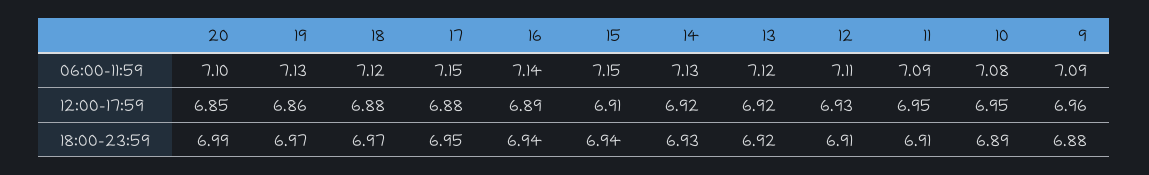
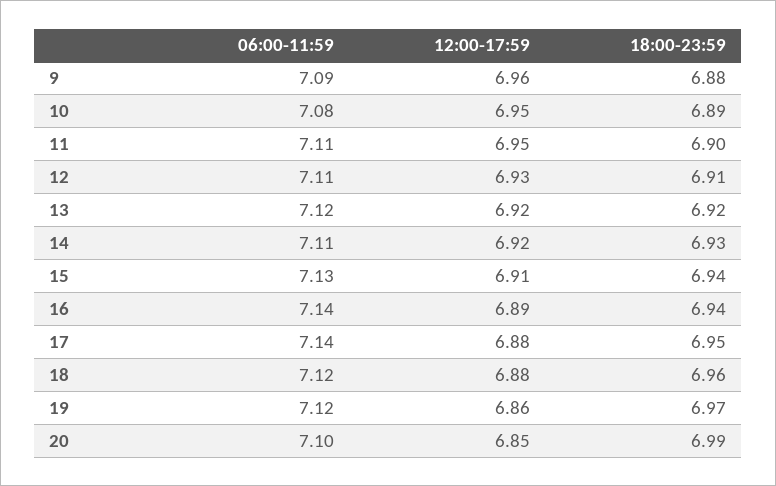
  {
    "20": {
      "06:00-11:59": 7.1,
      "12:00-17:59": 6.85,
      "18:00-23:59": 6.99
    },
    "19": {
-     "06:00-11:59": 7.13,
+     "06:00-11:59": 7.12,
      "12:00-17:59": 6.86,
      "18:00-23:59": 6.97
    },
    "18": {
      "06:00-11:59": 7.12,
      "12:00-17:59": 6.88,
-     "18:00-23:59": 6.97
+     "18:00-23:59": 6.96
    },
    "17": {
-     "06:00-11:59": 7.15,
+     "06:00-11:59": 7.14,
      "12:00-17:59": 6.88,
      "18:00-23:59": 6.95
    },
    "16": {
      "06:00-11:59": 7.14,
      "12:00-17:59": 6.89,
      "18:00-23:59": 6.94
    },
    "15": {
-     "06:00-11:59": 7.15,
+     "06:00-11:59": 7.13,
      "12:00-17:59": 6.91,
      "18:00-23:59": 6.94
    },
    "14": {
-     "06:00-11:59": 7.13,
+     "06:00-11:59": 7.11,
      "12:00-17:59": 6.92,
      "18:00-23:59": 6.93
    },
    "13": {
      "06:00-11:59": 7.12,
      "12:00-17:59": 6.92,
      "18:00-23:59": 6.92
    },
    "12": {
      "06:00-11:59": 7.11,
      "12:00-17:59": 6.93,
      "18:00-23:59": 6.91
    },
    "11": {
-     "06:00-11:59": 7.09,
+     "06:00-11:59": 7.11,
      "12:00-17:59": 6.95,
-     "18:00-23:59": 6.91
+     "18:00-23:59": 6.9
    },
    "10": {
      "06:00-11:59": 7.08,
      "12:00-17:59": 6.95,
      "18:00-23:59": 6.89
    },
    "9": {
      "06:00-11:59": 7.09,
      "12:00-17:59": 6.96,
      "18:00-23:59": 6.88
    }
  }

